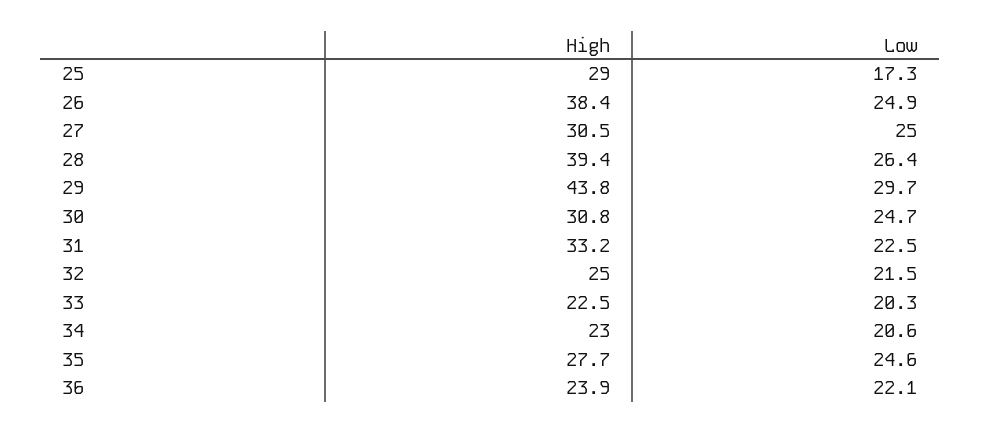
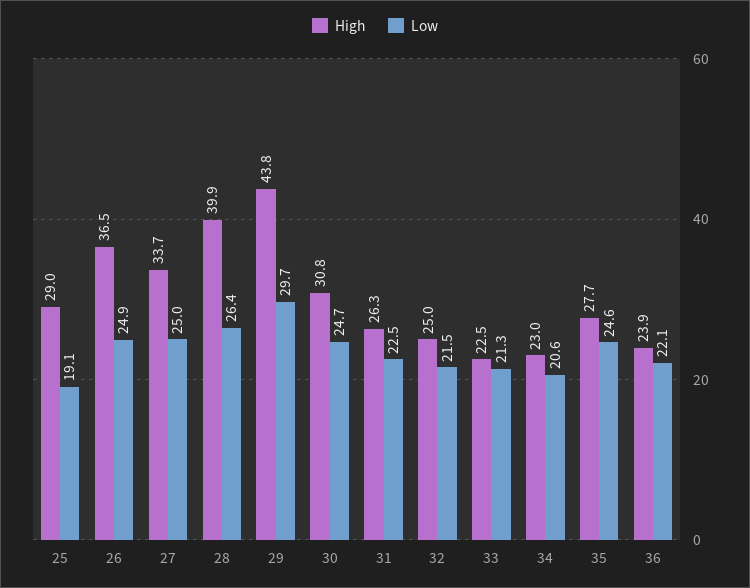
  {
    "High": {
      "25": 29,
-     "26": 38.4,
+     "26": 36.5,
-     "27": 30.5,
+     "27": 33.7,
-     "28": 39.4,
+     "28": 39.9,
      "29": 43.8,
      "30": 30.8,
-     "31": 33.2,
+     "31": 26.3,
      "32": 25,
      "33": 22.5,
      "34": 23,
      "35": 27.7,
      "36": 23.9
    },
    "Low": {
-     "25": 17.3,
+     "25": 19.1,
      "26": 24.9,
      "27": 25,
      "28": 26.4,
      "29": 29.7,
      "30": 24.7,
      "31": 22.5,
      "32": 21.5,
-     "33": 20.3,
+     "33": 21.3,
      "34": 20.6,
      "35": 24.6,
      "36": 22.1
    }
  }

